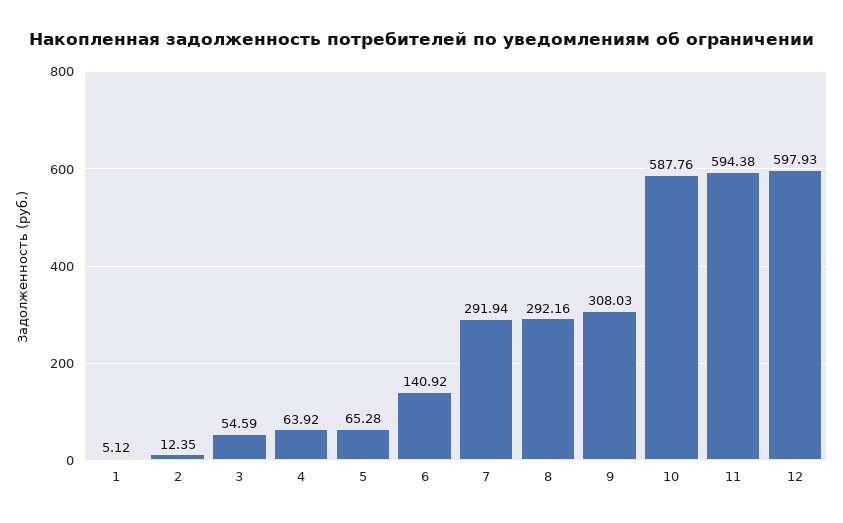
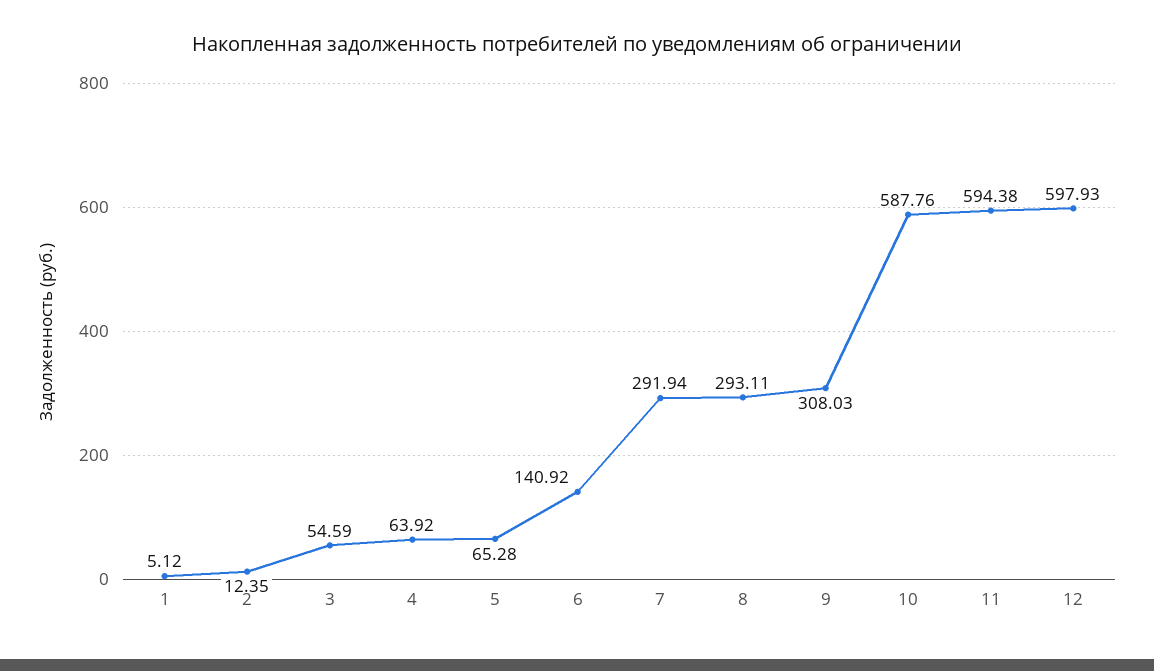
  {
    "1": 5.12,
    "2": 12.35,
    "3": 54.59,
    "4": 63.92,
    "5": 65.28,
    "6": 140.92,
    "7": 291.94,
-   "8": 292.16,
+   "8": 293.11,
    "9": 308.03,
    "10": 587.76,
    "11": 594.38,
    "12": 597.93
  }

